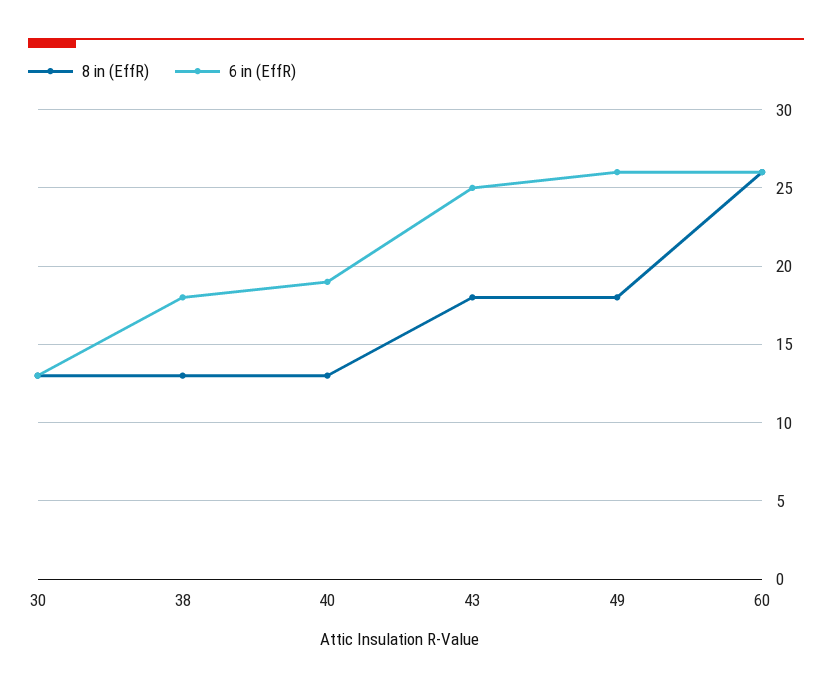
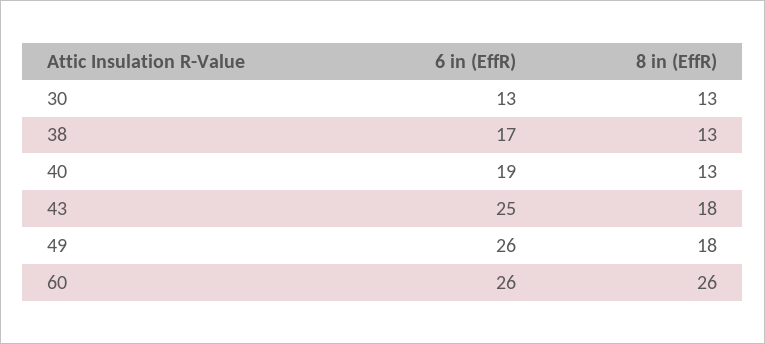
  {
    "8 in (EffR)": {
      "30": 13,
      "38": 13,
      "40": 13,
      "43": 18,
      "49": 18,
      "60": 26
    },
    "6 in (EffR)": {
      "30": 13,
-     "38": 18,
+     "38": 17,
      "40": 19,
      "43": 25,
      "49": 26,
      "60": 26
    }
  }

